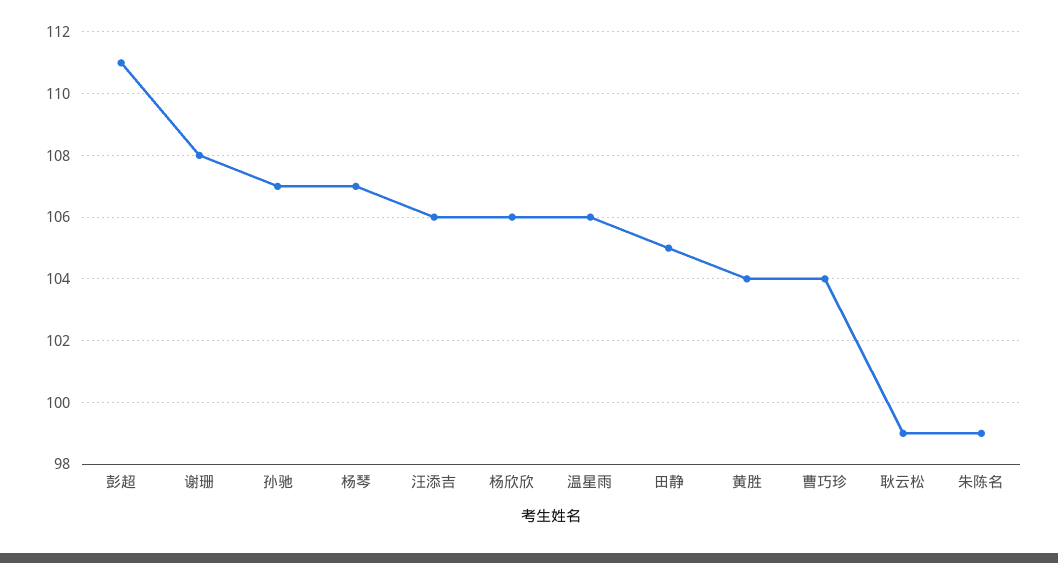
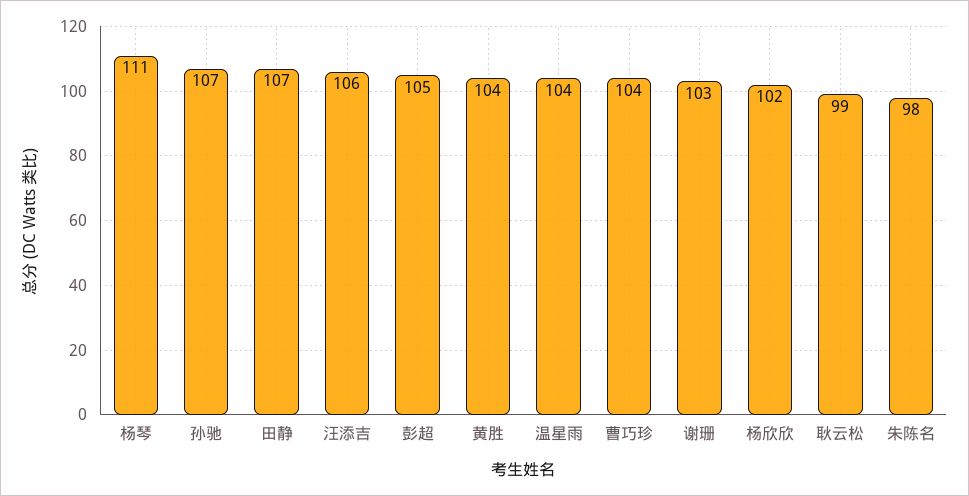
  {
-   "彭超": 111,
+   "彭超": 105,
-   "谢珊": 108,
+   "谢珊": 103,
    "孙驰": 107,
-   "杨琴": 107,
+   "杨琴": 111,
    "汪添吉": 106,
-   "杨欣欣": 106,
+   "杨欣欣": 102,
-   "温星雨": 106,
+   "温星雨": 104,
-   "田静": 105,
+   "田静": 107,
    "黄胜": 104,
    "曹巧珍": 104,
    "耿云松": 99,
-   "朱陈名": 99
+   "朱陈名": 98
  }

